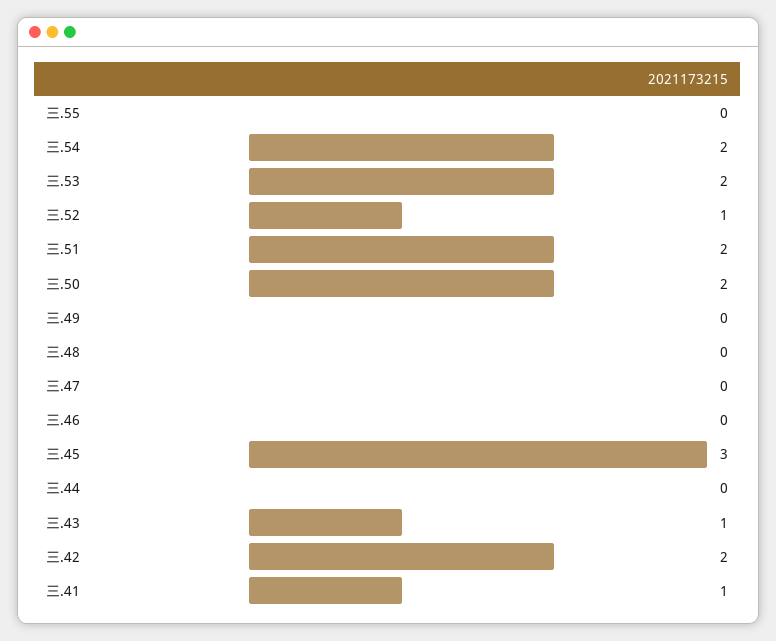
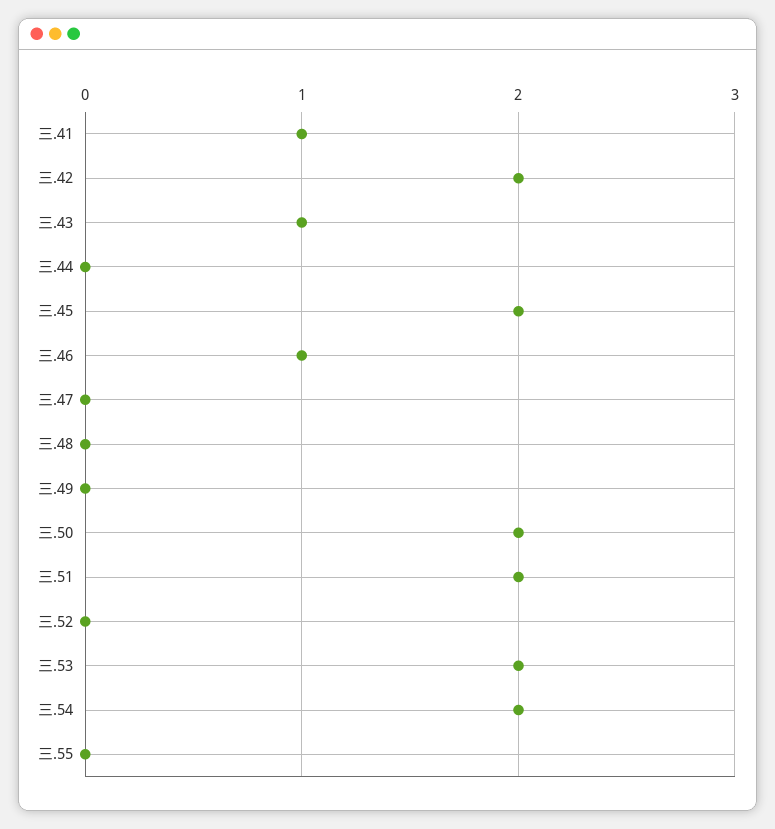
  {
    "三.55": 0,
    "三.54": 2,
    "三.53": 2,
-   "三.52": 1,
+   "三.52": 0,
    "三.51": 2,
    "三.50": 2,
    "三.49": 0,
    "三.48": 0,
    "三.47": 0,
-   "三.46": 0,
+   "三.46": 1,
-   "三.45": 3,
+   "三.45": 2,
    "三.44": 0,
    "三.43": 1,
    "三.42": 2,
    "三.41": 1
  }

